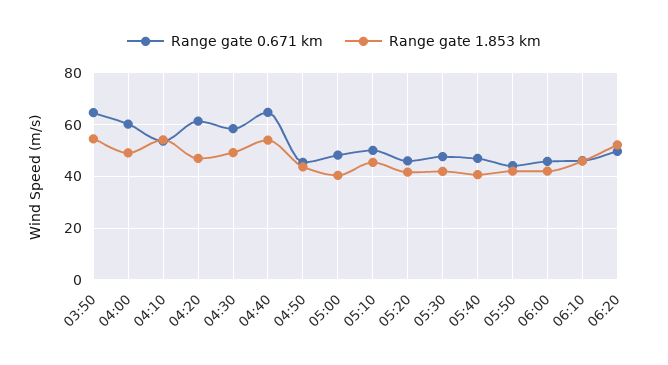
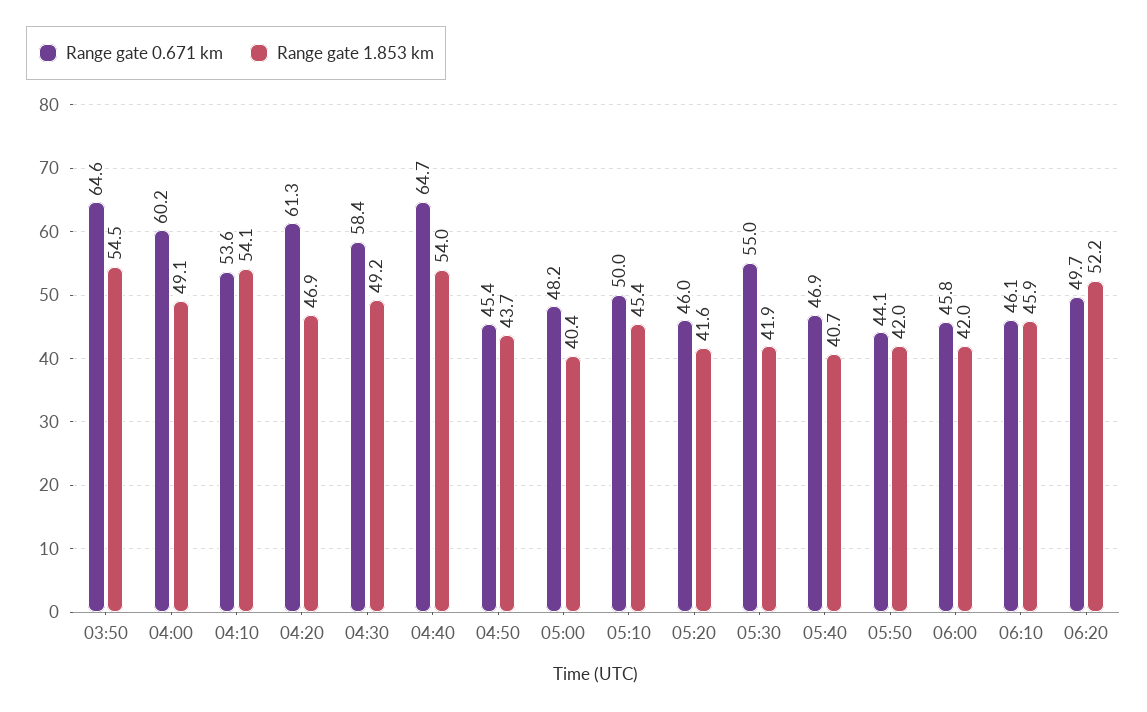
  {
    "Range gate 0.671 km": {
      "03:50": 64.6,
      "04:00": 60.2,
      "04:10": 53.6,
      "04:20": 61.3,
      "04:30": 58.4,
      "04:40": 64.7,
      "04:50": 45.4,
      "05:00": 48.2,
      "05:10": 50,
      "05:20": 46,
-     "05:30": 47.5,
+     "05:30": 55,
      "05:40": 46.9,
      "05:50": 44.1,
      "06:00": 45.8,
      "06:10": 46.1,
      "06:20": 49.7
    },
    "Range gate 1.853 km": {
      "03:50": 54.5,
      "04:00": 49.1,
      "04:10": 54.1,
      "04:20": 46.9,
      "04:30": 49.2,
      "04:40": 54,
      "04:50": 43.7,
      "05:00": 40.4,
      "05:10": 45.4,
      "05:20": 41.6,
      "05:30": 41.9,
      "05:40": 40.7,
      "05:50": 42,
      "06:00": 42,
      "06:10": 45.9,
      "06:20": 52.2
    }
  }

